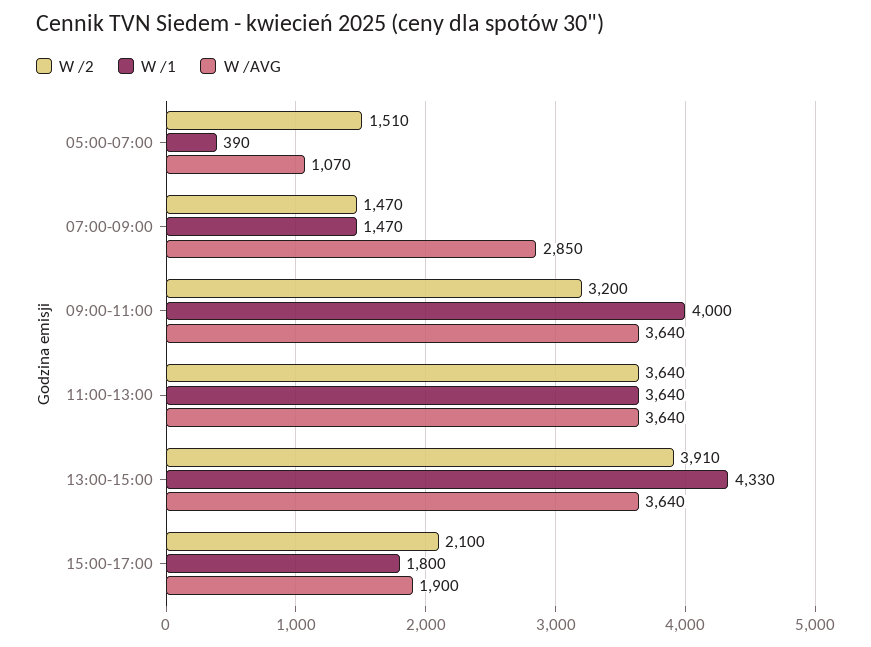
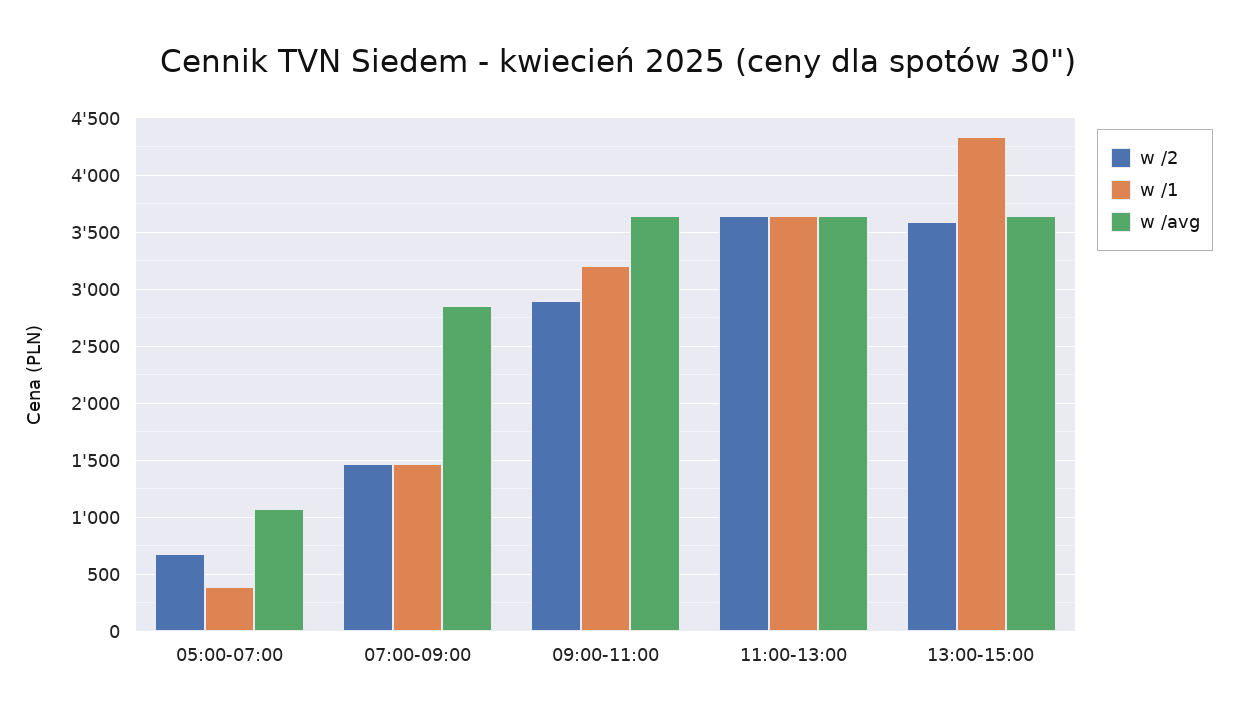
  {
    "W /2": {
-     "05:00-07:00": 1510,
+     "05:00-07:00": 700,
      "07:00-09:00": 1470,
-     "09:00-11:00": 3200,
+     "09:00-11:00": 2900,
      "11:00-13:00": 3640,
-     "13:00-15:00": 3910,
+     "13:00-15:00": 3600
-     "15:00-17:00": 2100
    },
    "W /1": {
      "05:00-07:00": 390,
      "07:00-09:00": 1470,
-     "09:00-11:00": 4000,
+     "09:00-11:00": 3200,
      "11:00-13:00": 3640,
-     "13:00-15:00": 4330,
+     "13:00-15:00": 4330
-     "15:00-17:00": 1800
    },
    "W /AVG": {
      "05:00-07:00": 1070,
      "07:00-09:00": 2850,
      "09:00-11:00": 3640,
      "11:00-13:00": 3640,
-     "13:00-15:00": 3640,
+     "13:00-15:00": 3640
-     "15:00-17:00": 1900
    }
  }

